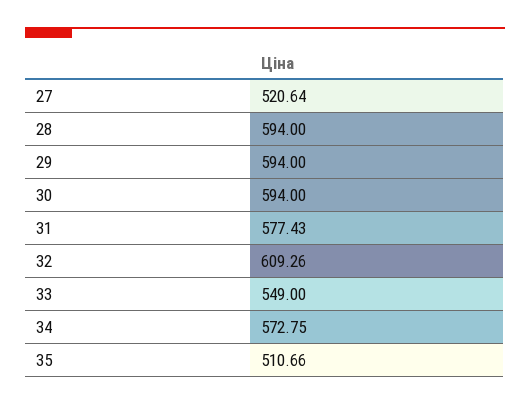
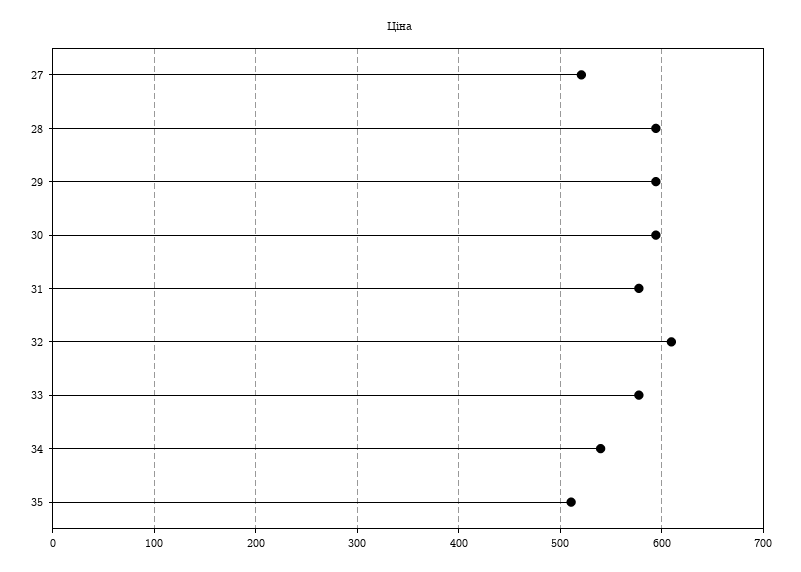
  {
    "27": 520.64,
    "28": 594,
    "29": 594,
    "30": 594,
    "31": 577.43,
    "32": 609.26,
-   "33": 549,
+   "33": 580,
-   "34": 572.75,
+   "34": 540,
    "35": 510.66
  }

